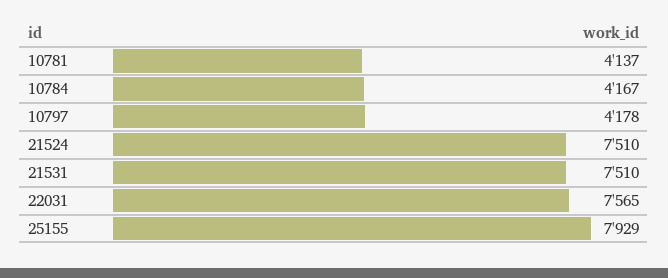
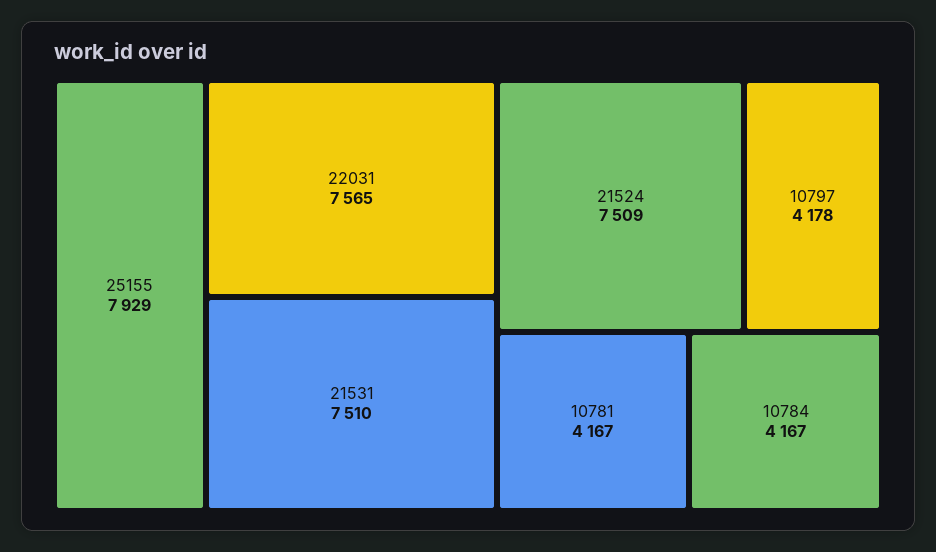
  {
-   "10781": 4137,
+   "10781": 4167,
    "10784": 4167,
    "10797": 4178,
-   "21524": 7510,
+   "21524": 7509,
    "21531": 7510,
    "22031": 7565,
    "25155": 7929
  }

